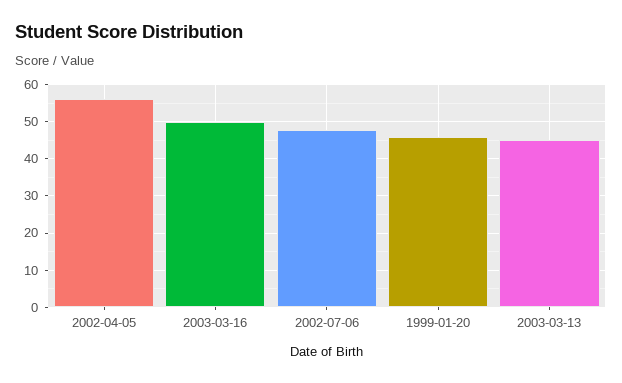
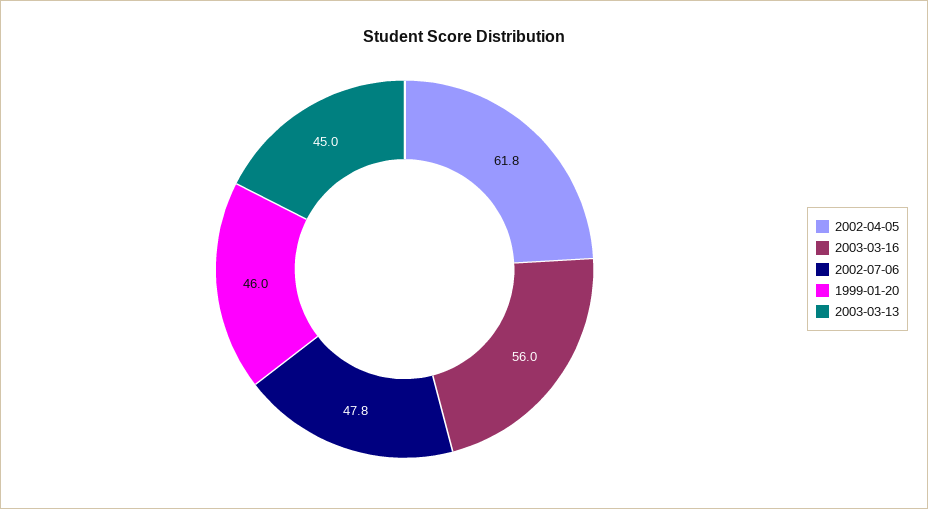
  {
-   "2002-04-05": 56,
+   "2002-04-05": 61.8,
-   "2003-03-16": 50,
+   "2003-03-16": 56,
    "2002-07-06": 47.8,
    "1999-01-20": 46,
    "2003-03-13": 45
  }

